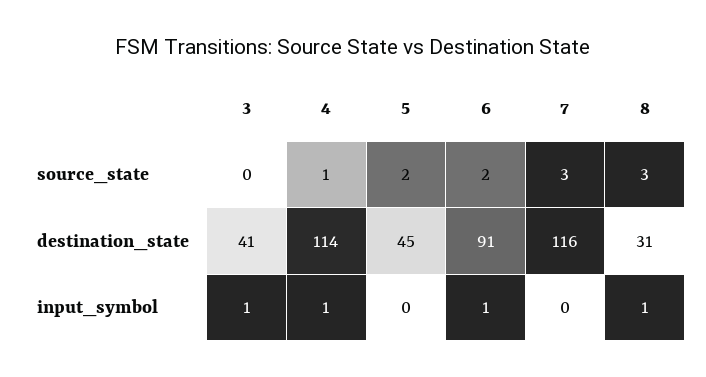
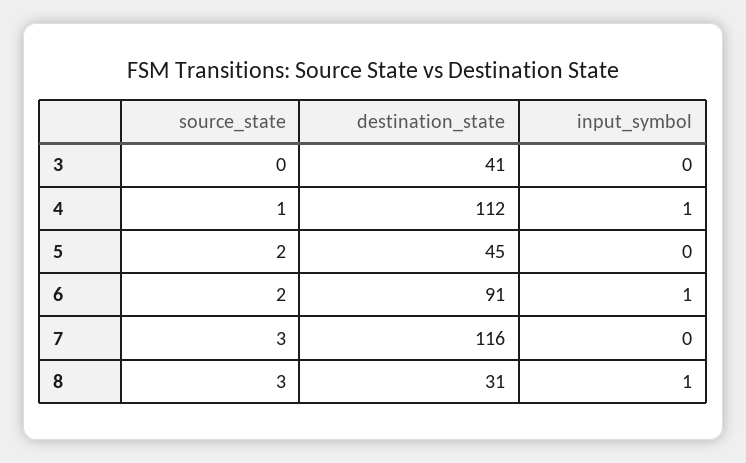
  {
    "3": {
      "source_state": 0,
      "destination_state": 41,
-     "input_symbol": 1
+     "input_symbol": 0
    },
    "4": {
      "source_state": 1,
-     "destination_state": 114,
+     "destination_state": 112,
      "input_symbol": 1
    },
    "5": {
      "source_state": 2,
      "destination_state": 45,
      "input_symbol": 0
    },
    "6": {
      "source_state": 2,
      "destination_state": 91,
      "input_symbol": 1
    },
    "7": {
      "source_state": 3,
      "destination_state": 116,
      "input_symbol": 0
    },
    "8": {
      "source_state": 3,
      "destination_state": 31,
      "input_symbol": 1
    }
  }

